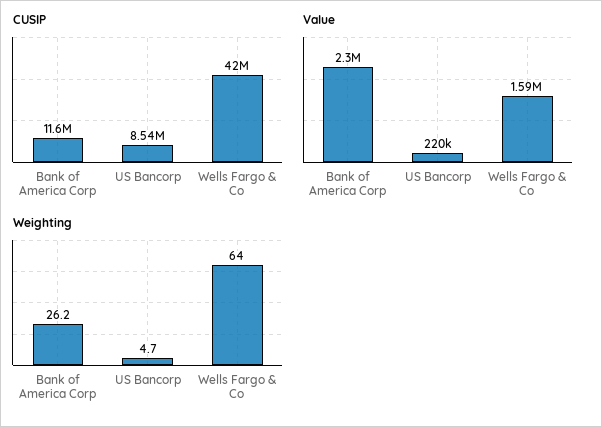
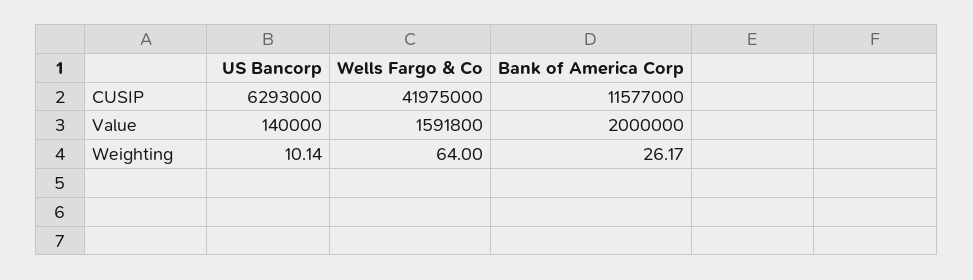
  {
    "CUSIP": {
      "Bank of America Corp": 11577000,
-     "US Bancorp": 8540000,
+     "US Bancorp": 6293000,
      "Wells Fargo & Co": 41975000
    },
    "Value": {
-     "Bank of America Corp": 2300000,
+     "Bank of America Corp": 2000000,
-     "US Bancorp": 220000,
+     "US Bancorp": 140000,
      "Wells Fargo & Co": 1591800
    },
    "Weighting": {
      "Bank of America Corp": 26.17,
-     "US Bancorp": 4.7,
+     "US Bancorp": 10.14,
      "Wells Fargo & Co": 64
    }
  }

